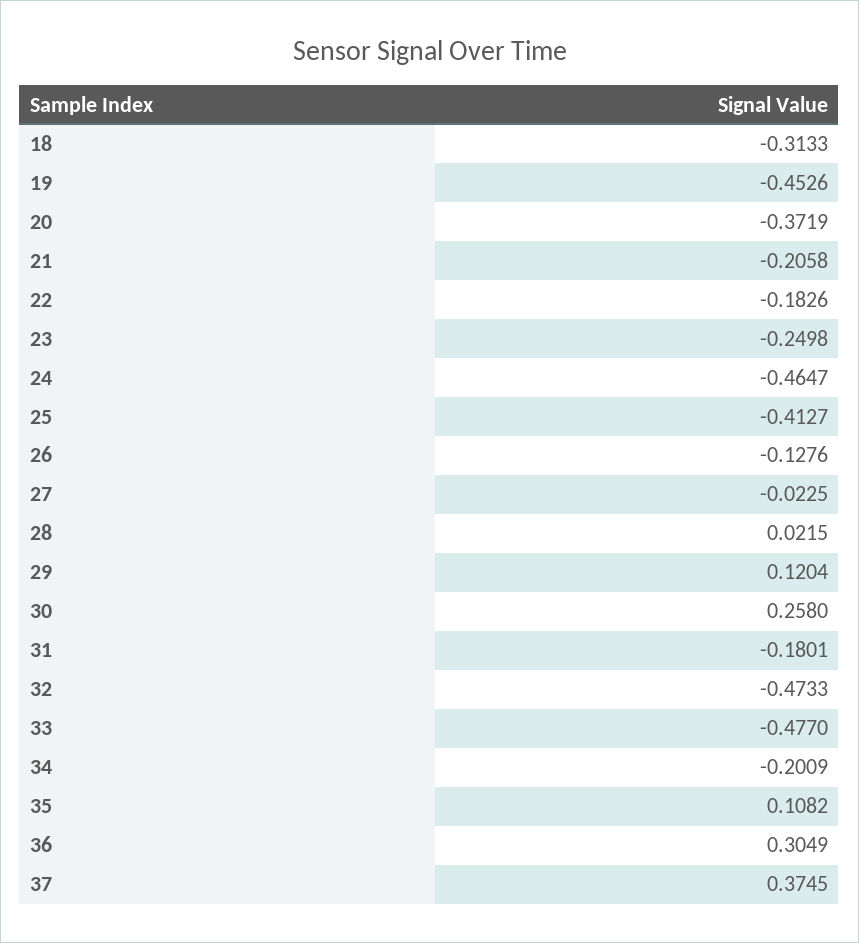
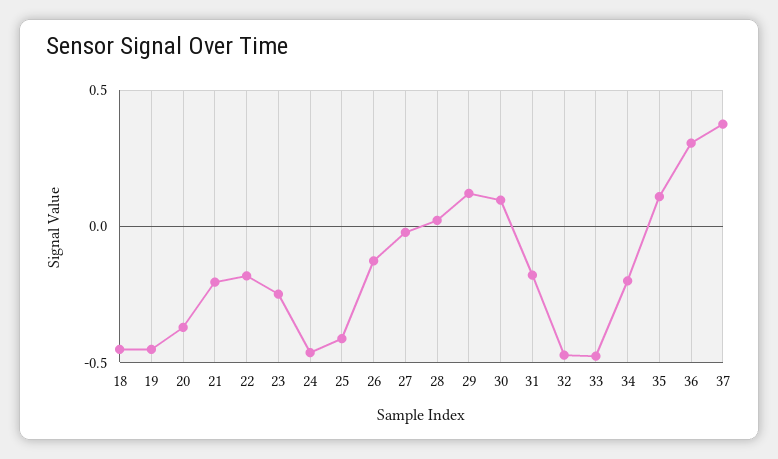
  {
-   "18": -0.3133,
+   "18": -0.45,
    "19": -0.4526,
    "20": -0.3719,
    "21": -0.2058,
    "22": -0.1826,
    "23": -0.2498,
    "24": -0.4647,
    "25": -0.4127,
    "26": -0.1276,
    "27": -0.0225,
    "28": 0.0215,
    "29": 0.1204,
-   "30": 0.258,
+   "30": 0.1,
    "31": -0.1801,
    "32": -0.4733,
    "33": -0.477,
    "34": -0.2009,
    "35": 0.1082,
    "36": 0.3049,
    "37": 0.3745
  }

